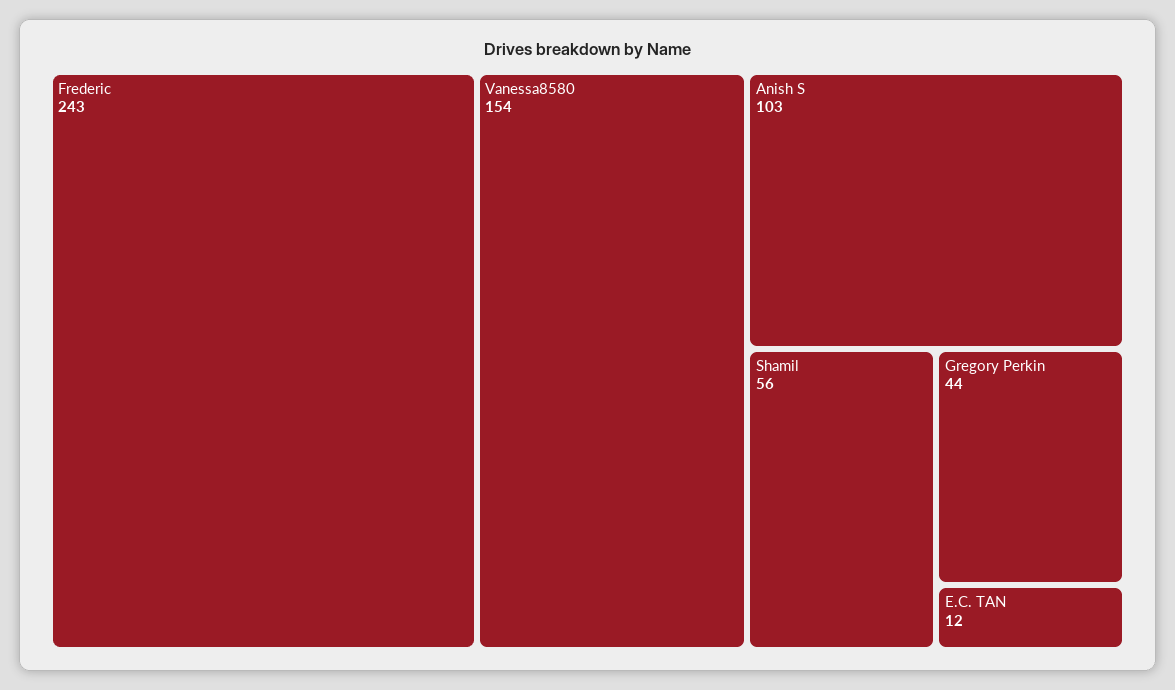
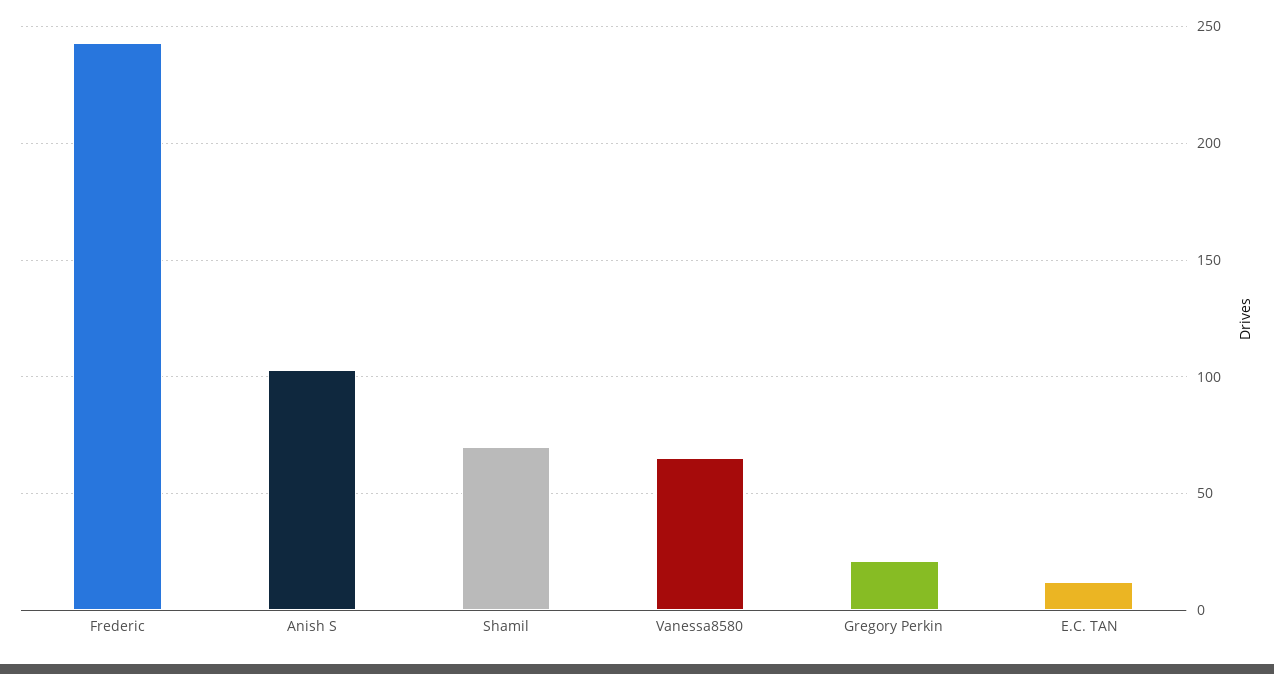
  {
    "Frederic": 243,
-   "Vanessa8580": 154,
+   "Vanessa8580": 65,
    "Anish S": 103,
-   "Shamil": 56,
+   "Shamil": 70,
-   "Gregory Perkin": 44,
+   "Gregory Perkin": 20,
    "E.C. TAN": 12
  }

